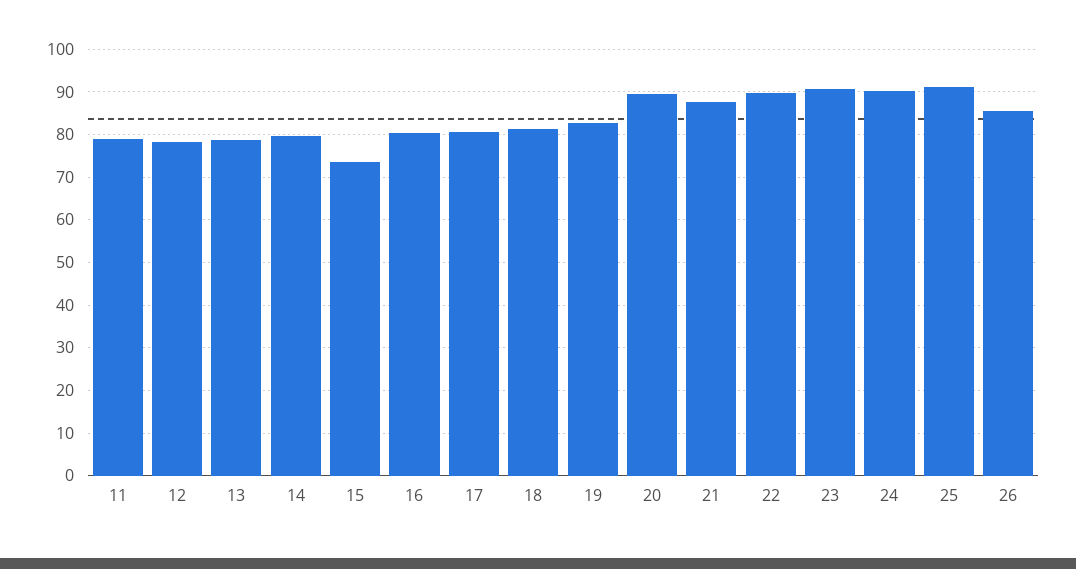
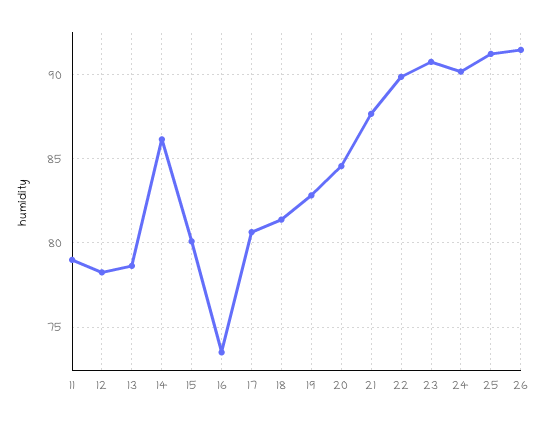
  {
    "11": 79,
    "12": 78,
    "13": 78.5,
-   "14": 80,
+   "14": 86,
-   "15": 74,
+   "15": 80,
-   "16": 80,
+   "16": 73.5,
    "17": 80.5,
    "18": 81.5,
    "19": 83,
-   "20": 90,
+   "20": 84.5,
    "21": 87.5,
    "22": 90,
    "23": 90.5,
    "24": 90,
    "25": 91,
-   "26": 86
+   "26": 91.5
  }

